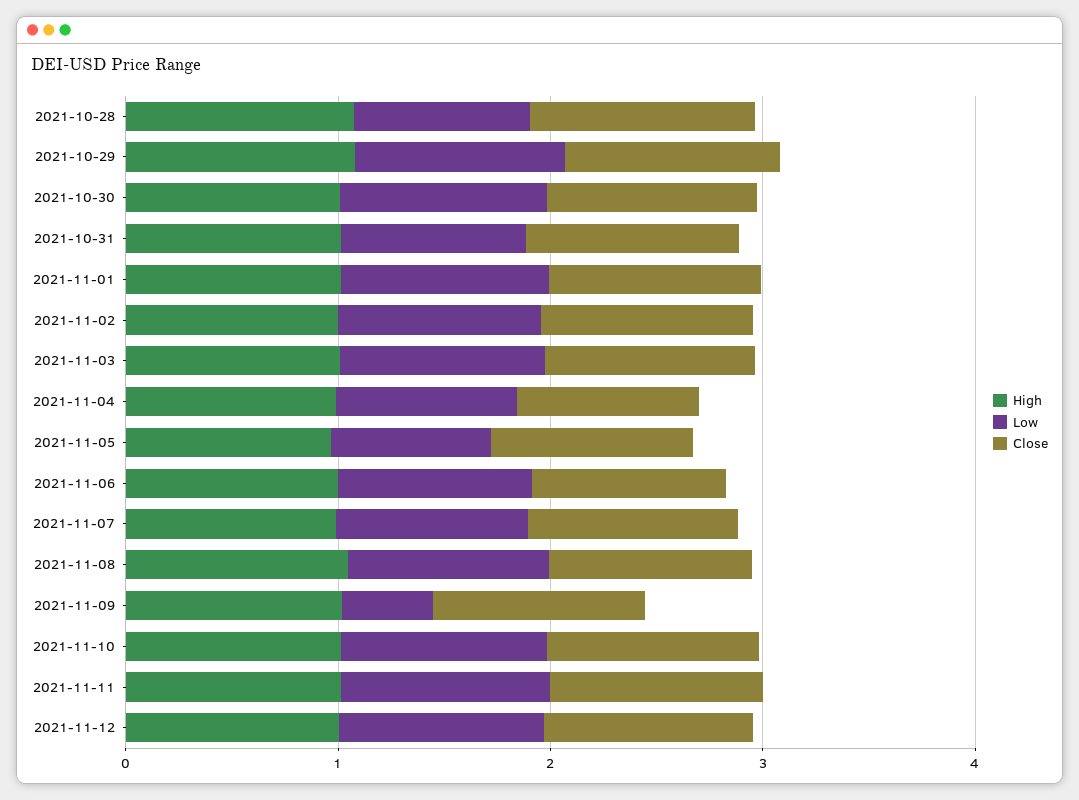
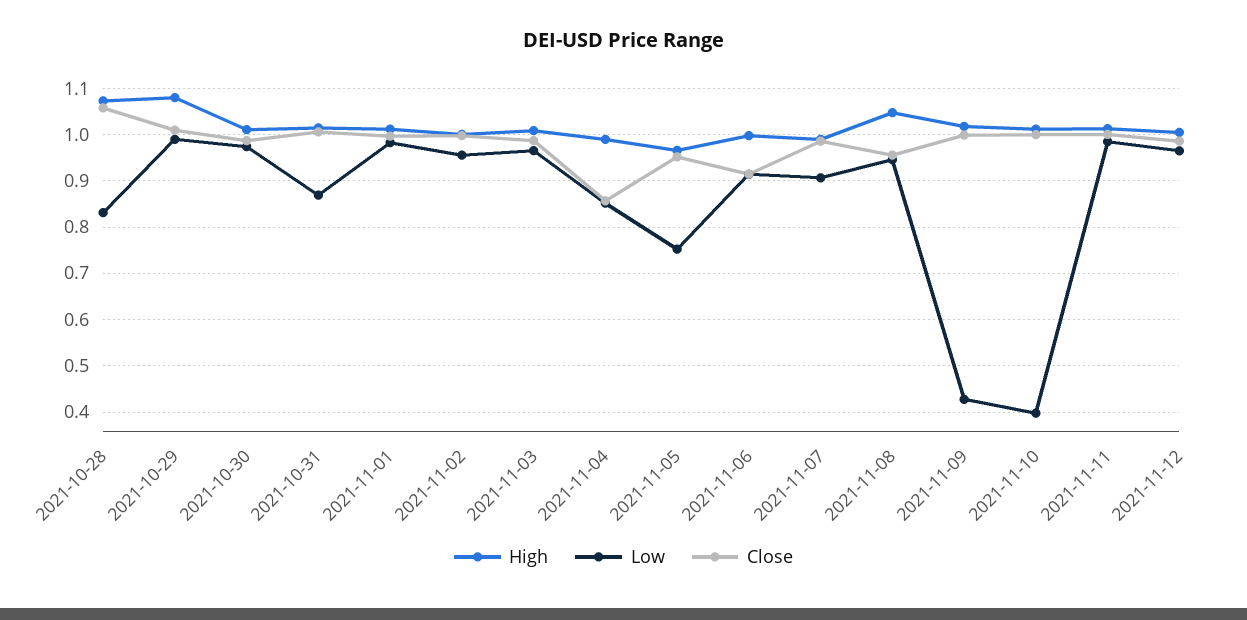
  {
    "High": {
      "2021-10-28": 1.08,
      "2021-10-29": 1.08,
      "2021-10-30": 1.02,
      "2021-10-31": 1.02,
      "2021-11-01": 1.02,
      "2021-11-02": 1,
      "2021-11-03": 1,
      "2021-11-04": 1,
      "2021-11-05": 0.96,
      "2021-11-06": 1,
      "2021-11-07": 1,
      "2021-11-08": 1.04,
      "2021-11-09": 1.02,
      "2021-11-10": 1.02,
      "2021-11-11": 1.02,
      "2021-11-12": 1
    },
    "Low": {
      "2021-10-28": 0.84,
      "2021-10-29": 0.98,
      "2021-10-30": 0.98,
      "2021-10-31": 0.86,
      "2021-11-01": 0.98,
      "2021-11-02": 0.96,
      "2021-11-03": 0.96,
      "2021-11-04": 0.86,
      "2021-11-05": 0.76,
      "2021-11-06": 0.92,
      "2021-11-07": 0.9,
      "2021-11-08": 0.94,
      "2021-11-09": 0.42,
-     "2021-11-10": 1,
+     "2021-11-10": 0.4,
      "2021-11-11": 0.98,
      "2021-11-12": 0.96
    },
    "Close": {
      "2021-10-28": 1.06,
      "2021-10-29": 1.02,
      "2021-10-30": 0.98,
      "2021-10-31": 1,
      "2021-11-01": 1,
      "2021-11-02": 1,
      "2021-11-03": 0.98,
      "2021-11-04": 0.86,
      "2021-11-05": 0.96,
      "2021-11-06": 0.92,
      "2021-11-07": 0.98,
      "2021-11-08": 0.96,
      "2021-11-09": 1,
      "2021-11-10": 1,
      "2021-11-11": 1,
      "2021-11-12": 0.98
    }
  }

